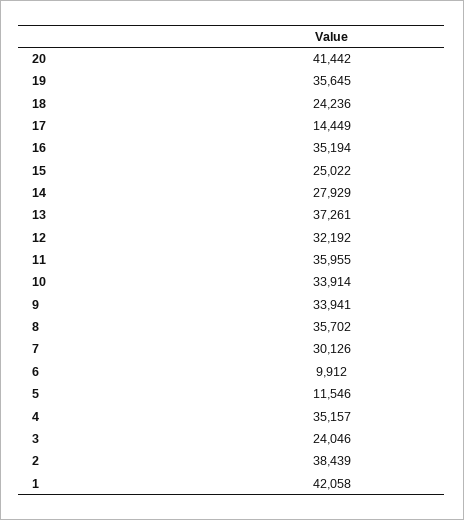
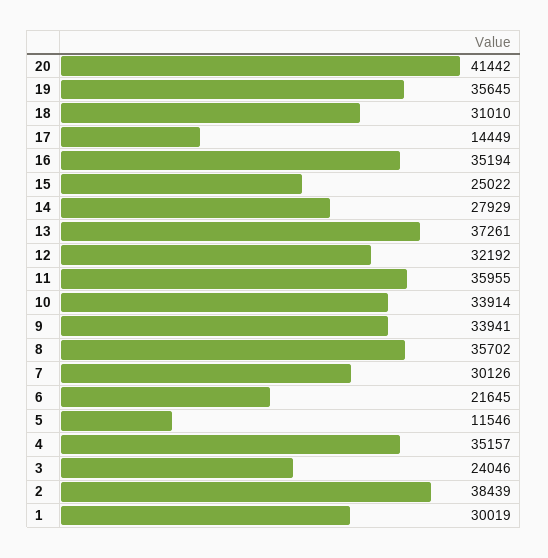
  {
    "20": 41442,
    "19": 35645,
-   "18": 24236,
+   "18": 31010,
    "17": 14449,
    "16": 35194,
    "15": 25022,
    "14": 27929,
    "13": 37261,
    "12": 32192,
    "11": 35955,
    "10": 33914,
    "9": 33941,
    "8": 35702,
    "7": 30126,
-   "6": 9912,
+   "6": 21645,
    "5": 11546,
    "4": 35157,
    "3": 24046,
    "2": 38439,
-   "1": 42058
+   "1": 30019
  }

